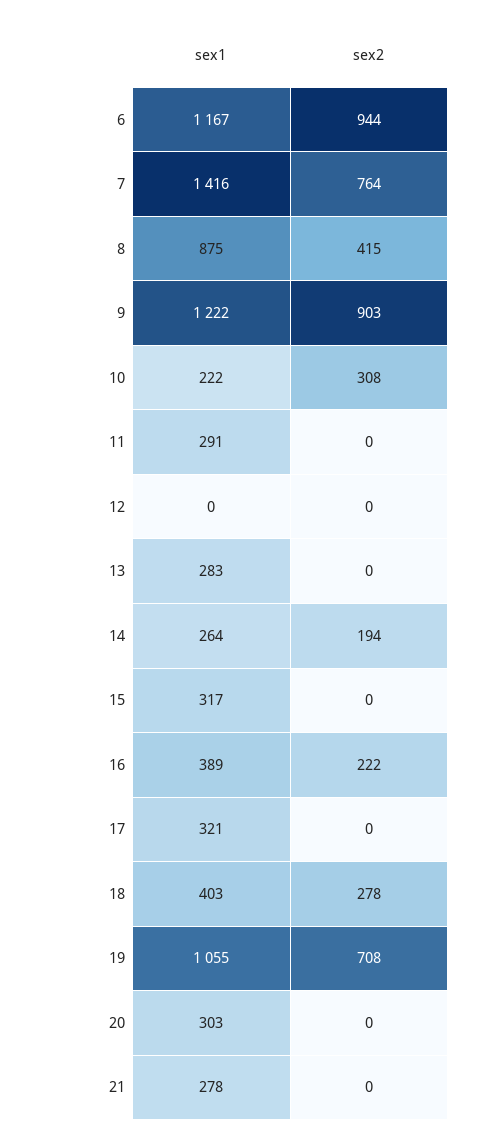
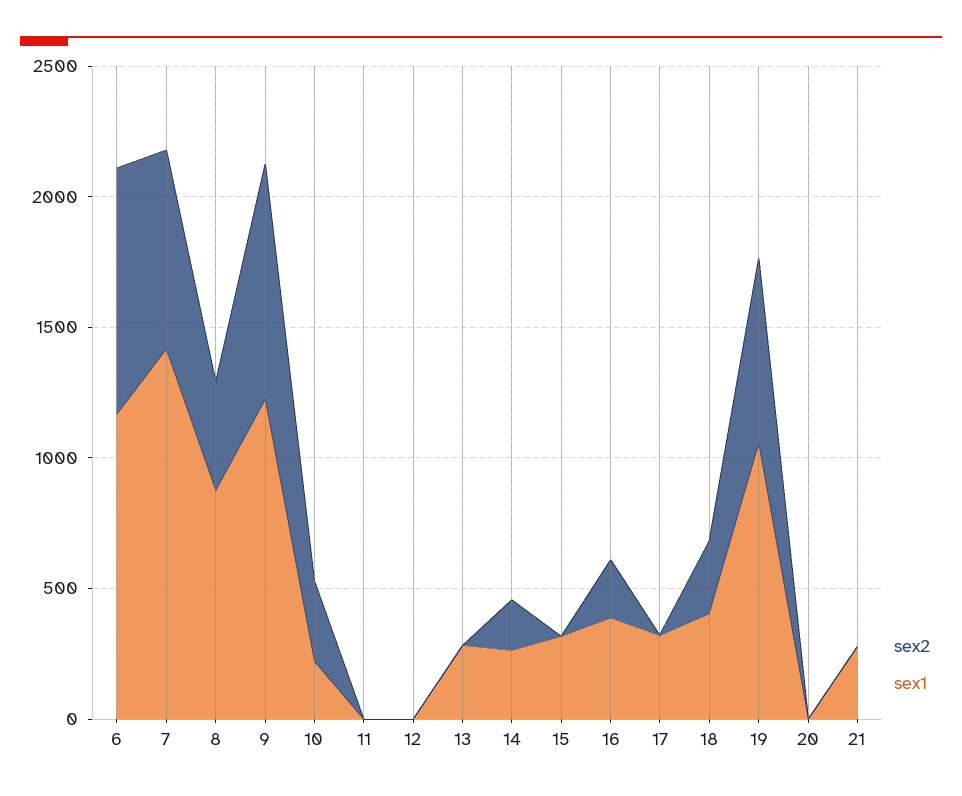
  {
    "sex1": {
      "6": 1167,
      "7": 1416,
      "8": 875,
      "9": 1222,
      "10": 222,
-     "11": 291,
+     "11": 0,
      "12": 0,
      "13": 283,
      "14": 264,
      "15": 317,
      "16": 389,
      "17": 321,
      "18": 403,
      "19": 1055,
-     "20": 303,
+     "20": 0,
      "21": 278
    },
    "sex2": {
      "6": 944,
      "7": 764,
      "8": 415,
      "9": 903,
      "10": 308,
      "11": 0,
      "12": 0,
      "13": 0,
      "14": 194,
      "15": 0,
      "16": 222,
      "17": 0,
      "18": 278,
      "19": 708,
      "20": 0,
      "21": 0
    }
  }

